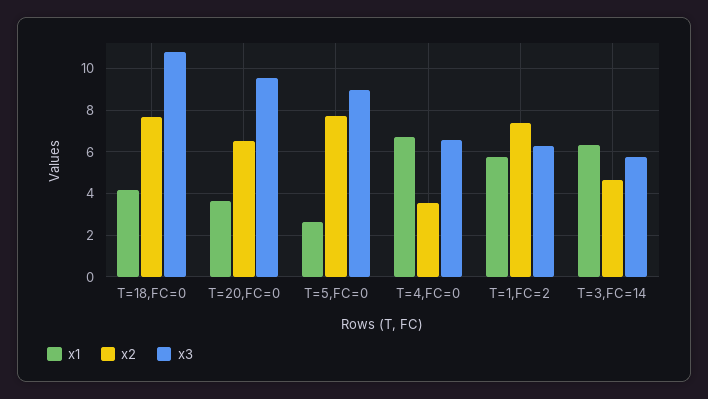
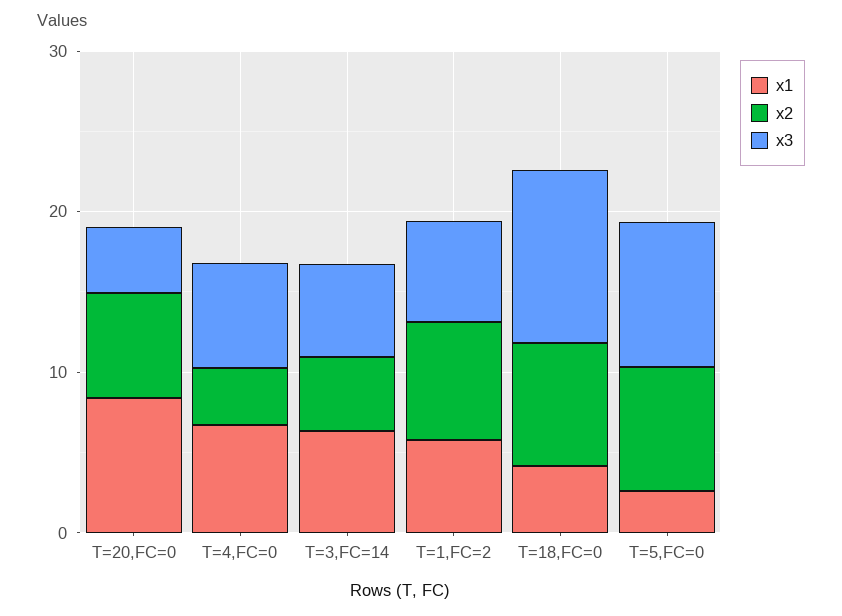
  {
    "x1": {
      "T=18,FC=0": 4,
-     "T=20,FC=0": 3.5,
+     "T=20,FC=0": 8,
      "T=5,FC=0": 2.5,
      "T=4,FC=0": 6.5,
      "T=1,FC=2": 6,
      "T=3,FC=14": 6.5
    },
    "x2": {
      "T=18,FC=0": 7.5,
      "T=20,FC=0": 6.5,
      "T=5,FC=0": 7.5,
      "T=4,FC=0": 3.5,
      "T=1,FC=2": 7.5,
      "T=3,FC=14": 4.5
    },
    "x3": {
      "T=18,FC=0": 11,
-     "T=20,FC=0": 9.5,
+     "T=20,FC=0": 4,
      "T=5,FC=0": 9,
      "T=4,FC=0": 6.5,
      "T=1,FC=2": 6.5,
      "T=3,FC=14": 6
    }
  }

